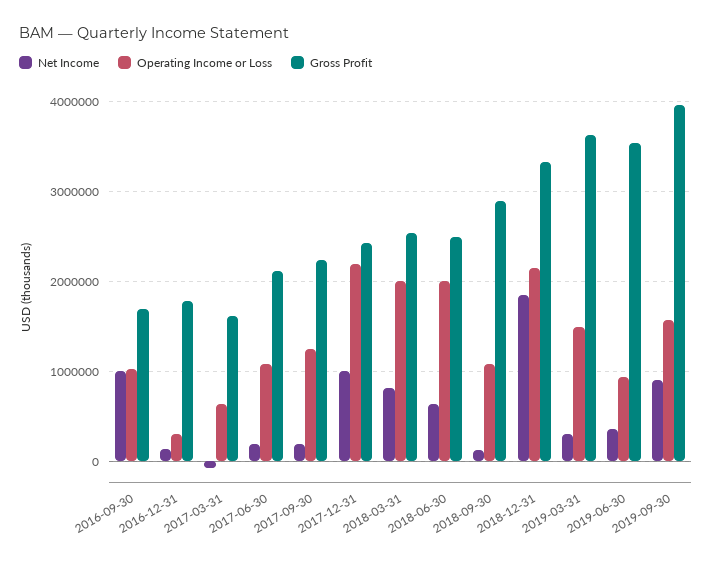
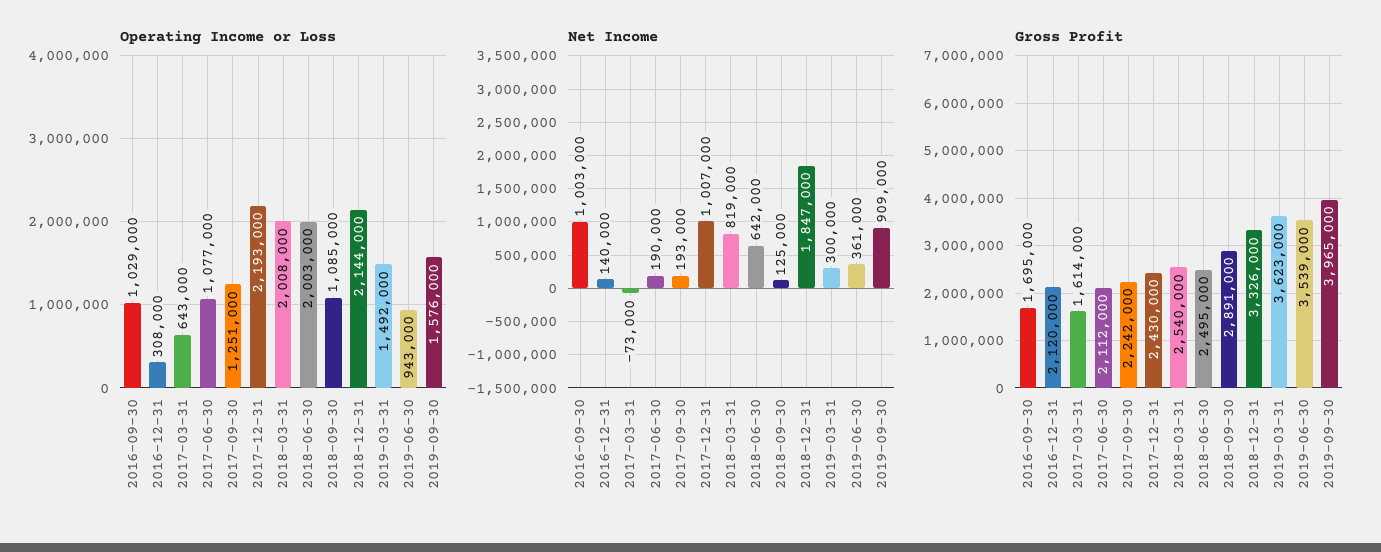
  {
    "Net Income": {
      "2016-09-30": 1003000,
      "2016-12-31": 140000,
      "2017-03-31": -73000,
      "2017-06-30": 190000,
      "2017-09-30": 193000,
      "2017-12-31": 1007000,
      "2018-03-31": 819000,
      "2018-06-30": 642000,
      "2018-09-30": 125000,
      "2018-12-31": 1847000,
      "2019-03-31": 300000,
      "2019-06-30": 361000,
      "2019-09-30": 909000
    },
    "Operating Income or Loss": {
      "2016-09-30": 1029000,
      "2016-12-31": 308000,
      "2017-03-31": 643000,
      "2017-06-30": 1077000,
      "2017-09-30": 1251000,
      "2017-12-31": 2193000,
      "2018-03-31": 2008000,
      "2018-06-30": 2003000,
      "2018-09-30": 1085000,
      "2018-12-31": 2144000,
      "2019-03-31": 1492000,
      "2019-06-30": 943000,
      "2019-09-30": 1576000
    },
    "Gross Profit": {
      "2016-09-30": 1695000,
-     "2016-12-31": 1800000,
+     "2016-12-31": 2120000,
      "2017-03-31": 1614000,
      "2017-06-30": 2112000,
      "2017-09-30": 2242000,
      "2017-12-31": 2430000,
      "2018-03-31": 2540000,
      "2018-06-30": 2495000,
      "2018-09-30": 2891000,
      "2018-12-31": 3326000,
      "2019-03-31": 3623000,
      "2019-06-30": 3539000,
      "2019-09-30": 3965000
    }
  }

